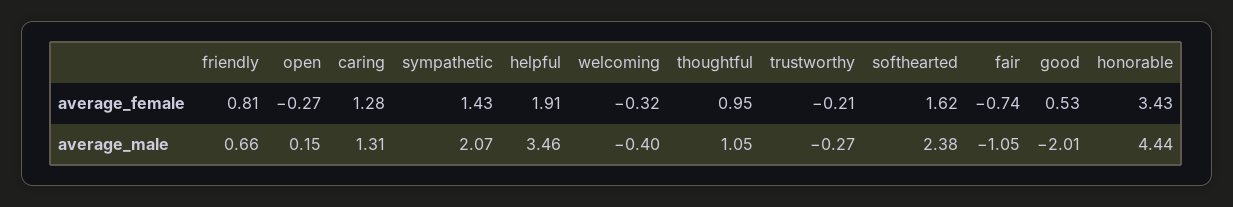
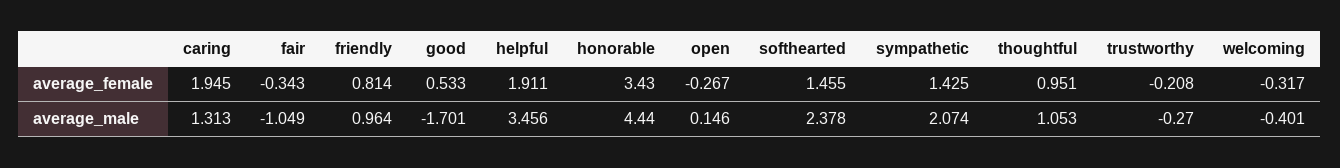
  {
    "friendly": {
      "average_female": 0.814,
-     "average_male": 0.66
+     "average_male": 0.964
    },
    "open": {
      "average_female": -0.267,
      "average_male": 0.146
    },
    "caring": {
-     "average_female": 1.28,
+     "average_female": 1.945,
      "average_male": 1.313
    },
    "sympathetic": {
      "average_female": 1.425,
      "average_male": 2.074
    },
    "helpful": {
      "average_female": 1.911,
      "average_male": 3.456
    },
    "welcoming": {
      "average_female": -0.317,
      "average_male": -0.401
    },
    "thoughtful": {
      "average_female": 0.951,
      "average_male": 1.053
    },
    "trustworthy": {
      "average_female": -0.208,
      "average_male": -0.27
    },
    "softhearted": {
-     "average_female": 1.62,
+     "average_female": 1.455,
      "average_male": 2.378
    },
    "fair": {
-     "average_female": -0.74,
+     "average_female": -0.343,
      "average_male": -1.049
    },
    "good": {
      "average_female": 0.533,
-     "average_male": -2.01
+     "average_male": -1.701
    },
    "honorable": {
      "average_female": 3.43,
      "average_male": 4.44
    }
  }

